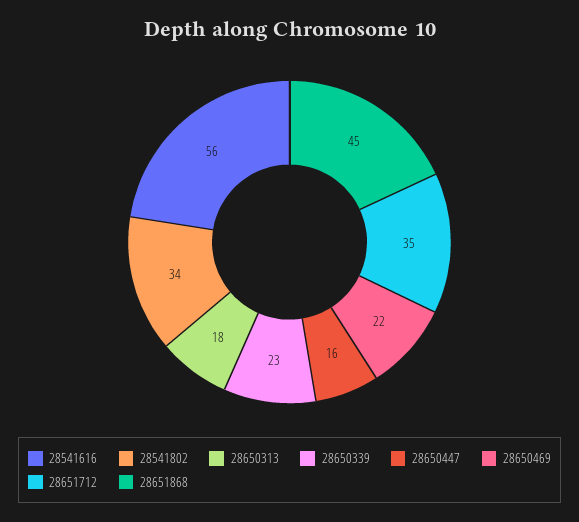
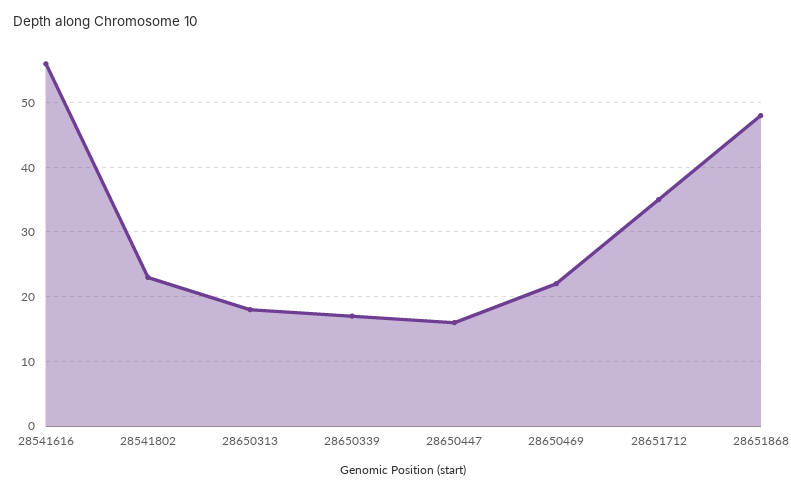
  {
    "28541616": 56,
-   "28541802": 34,
+   "28541802": 23,
    "28650313": 18,
-   "28650339": 23,
+   "28650339": 17,
    "28650447": 16,
    "28650469": 22,
    "28651712": 35,
-   "28651868": 45
+   "28651868": 48
  }

